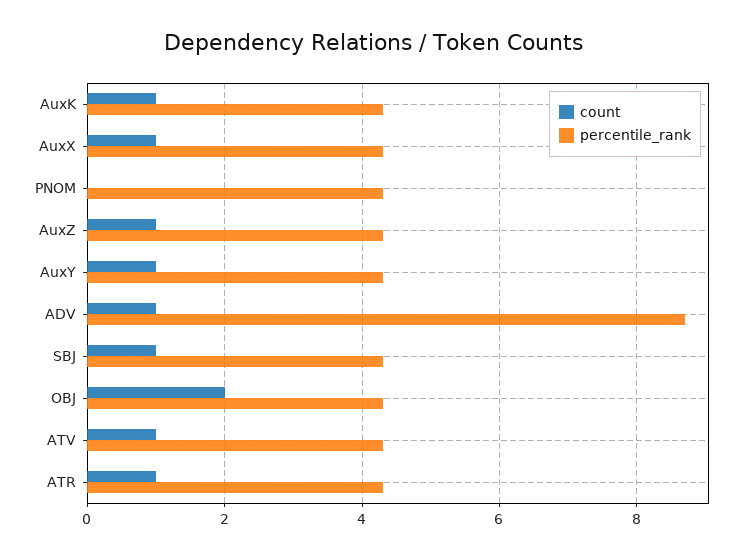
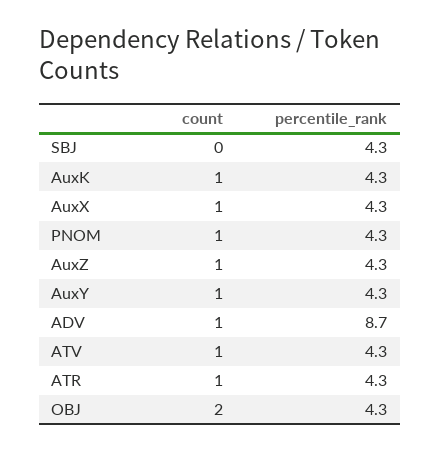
  {
    "count": {
      "AuxK": 1,
      "AuxX": 1,
-     "PNOM": 0,
+     "PNOM": 1,
      "AuxZ": 1,
      "AuxY": 1,
      "ADV": 1,
-     "SBJ": 1,
+     "SBJ": 0,
      "OBJ": 2,
      "ATV": 1,
      "ATR": 1
    },
    "percentile_rank": {
      "AuxK": 4.3,
      "AuxX": 4.3,
      "PNOM": 4.3,
      "AuxZ": 4.3,
      "AuxY": 4.3,
      "ADV": 8.7,
      "SBJ": 4.3,
      "OBJ": 4.3,
      "ATV": 4.3,
      "ATR": 4.3
    }
  }

